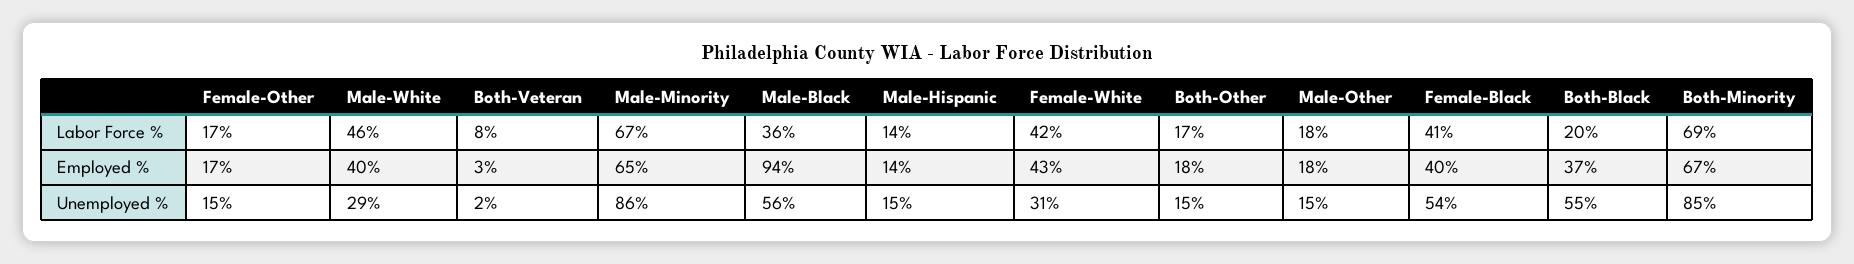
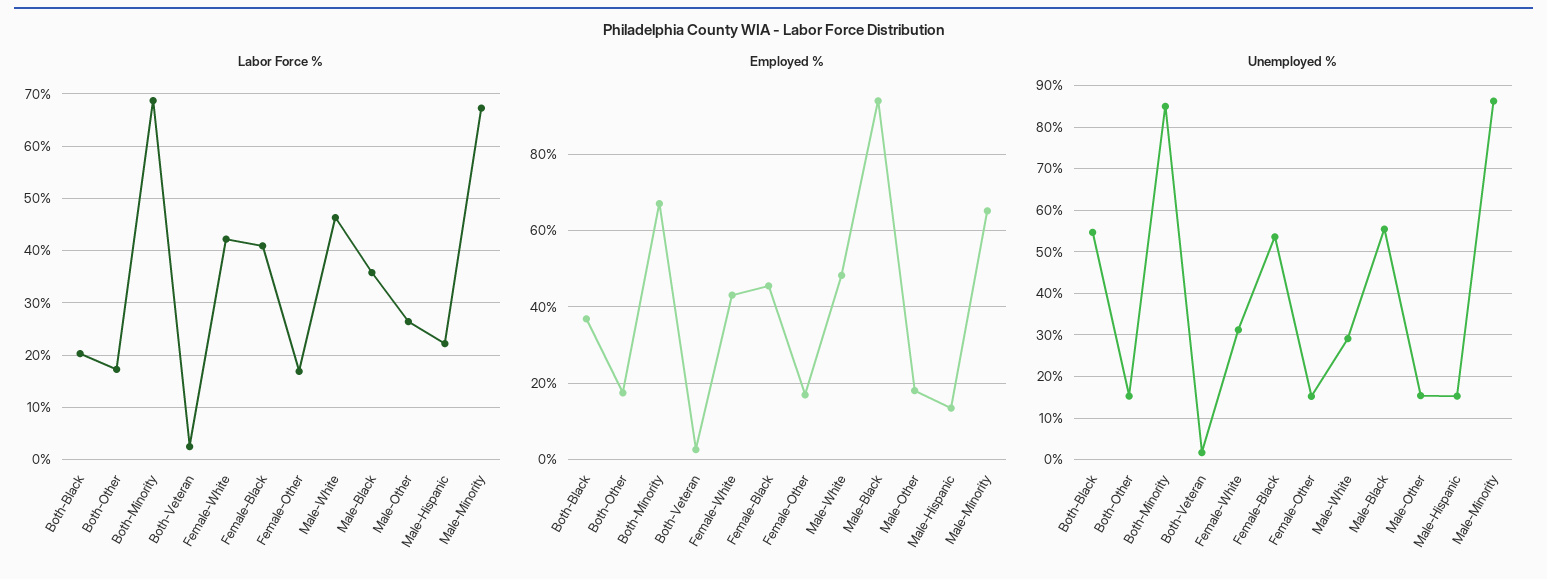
  {
    "Labor Force %": {
      "Female-Other": 17,
      "Male-White": 46,
-     "Both-Veteran": 8,
+     "Both-Veteran": 2,
      "Male-Minority": 67,
      "Male-Black": 36,
-     "Male-Hispanic": 14,
+     "Male-Hispanic": 22,
      "Female-White": 42,
      "Both-Other": 17,
-     "Male-Other": 18,
+     "Male-Other": 26,
      "Female-Black": 41,
      "Both-Black": 20,
      "Both-Minority": 69
    },
    "Employed %": {
      "Female-Other": 17,
-     "Male-White": 40,
+     "Male-White": 48,
      "Both-Veteran": 3,
      "Male-Minority": 65,
      "Male-Black": 94,
      "Male-Hispanic": 14,
      "Female-White": 43,
      "Both-Other": 18,
      "Male-Other": 18,
-     "Female-Black": 40,
+     "Female-Black": 46,
      "Both-Black": 37,
      "Both-Minority": 67
    },
    "Unemployed %": {
      "Female-Other": 15,
      "Male-White": 29,
      "Both-Veteran": 2,
      "Male-Minority": 86,
      "Male-Black": 56,
      "Male-Hispanic": 15,
      "Female-White": 31,
      "Both-Other": 15,
      "Male-Other": 15,
      "Female-Black": 54,
      "Both-Black": 55,
      "Both-Minority": 85
    }
  }

